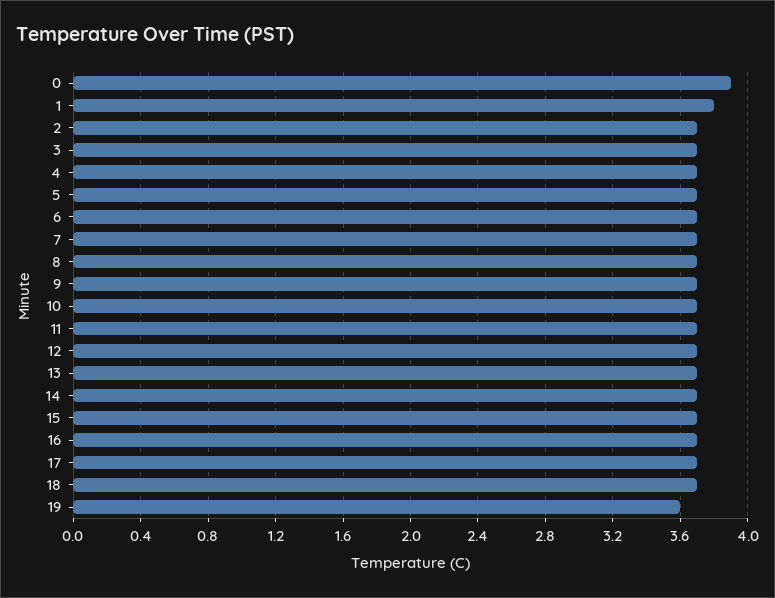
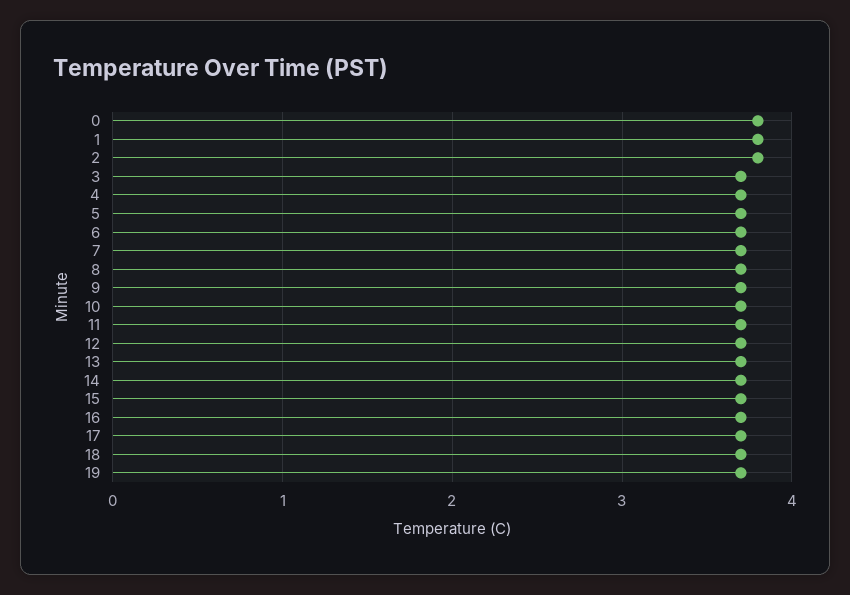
  {
-   "0": 3.9,
+   "0": 3.8,
    "1": 3.8,
-   "2": 3.7,
+   "2": 3.8,
    "3": 3.7,
    "4": 3.7,
    "5": 3.7,
    "6": 3.7,
    "7": 3.7,
    "8": 3.7,
    "9": 3.7,
    "10": 3.7,
    "11": 3.7,
    "12": 3.7,
    "13": 3.7,
    "14": 3.7,
    "15": 3.7,
    "16": 3.7,
    "17": 3.7,
    "18": 3.7,
-   "19": 3.6
+   "19": 3.7
  }

